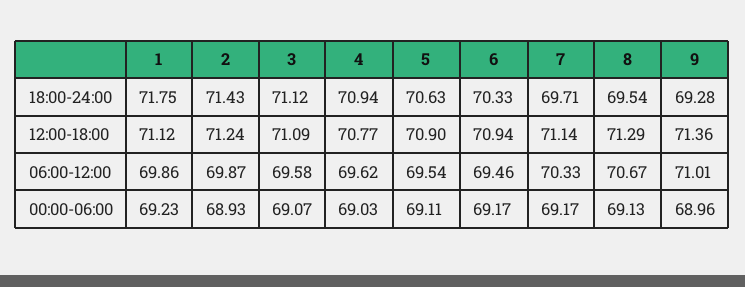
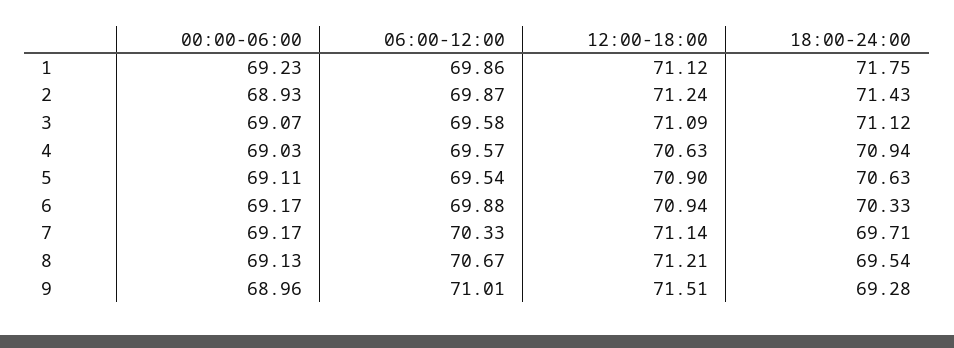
  {
    "1": {
      "18:00-24:00": 71.75,
      "12:00-18:00": 71.12,
      "06:00-12:00": 69.86,
      "00:00-06:00": 69.23
    },
    "2": {
      "18:00-24:00": 71.43,
      "12:00-18:00": 71.24,
      "06:00-12:00": 69.87,
      "00:00-06:00": 68.93
    },
    "3": {
      "18:00-24:00": 71.12,
      "12:00-18:00": 71.09,
      "06:00-12:00": 69.58,
      "00:00-06:00": 69.07
    },
    "4": {
      "18:00-24:00": 70.94,
-     "12:00-18:00": 70.77,
+     "12:00-18:00": 70.63,
-     "06:00-12:00": 69.62,
+     "06:00-12:00": 69.57,
      "00:00-06:00": 69.03
    },
    "5": {
      "18:00-24:00": 70.63,
      "12:00-18:00": 70.9,
      "06:00-12:00": 69.54,
      "00:00-06:00": 69.11
    },
    "6": {
      "18:00-24:00": 70.33,
      "12:00-18:00": 70.94,
-     "06:00-12:00": 69.46,
+     "06:00-12:00": 69.88,
      "00:00-06:00": 69.17
    },
    "7": {
      "18:00-24:00": 69.71,
      "12:00-18:00": 71.14,
      "06:00-12:00": 70.33,
      "00:00-06:00": 69.17
    },
    "8": {
      "18:00-24:00": 69.54,
-     "12:00-18:00": 71.29,
+     "12:00-18:00": 71.21,
      "06:00-12:00": 70.67,
      "00:00-06:00": 69.13
    },
    "9": {
      "18:00-24:00": 69.28,
-     "12:00-18:00": 71.36,
+     "12:00-18:00": 71.51,
      "06:00-12:00": 71.01,
      "00:00-06:00": 68.96
    }
  }

